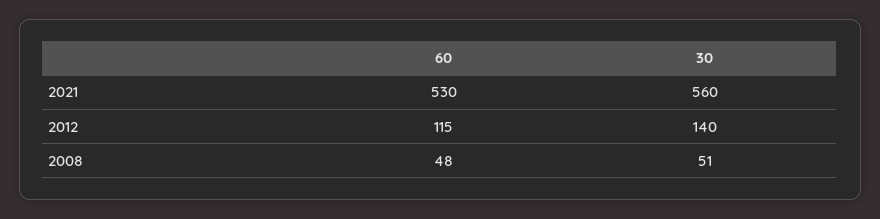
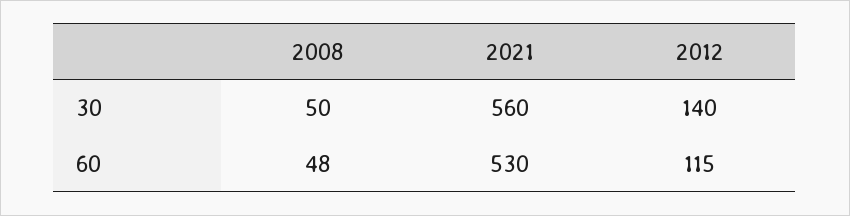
  {
    "60": {
      "2021": 530,
      "2012": 115,
      "2008": 48
    },
    "30": {
      "2021": 560,
      "2012": 140,
-     "2008": 51
+     "2008": 50
    }
  }

